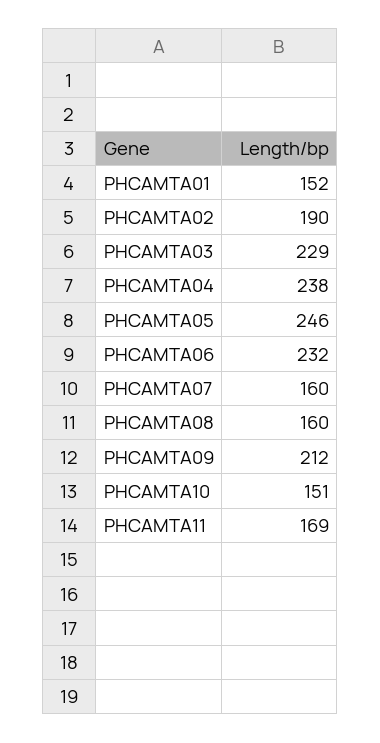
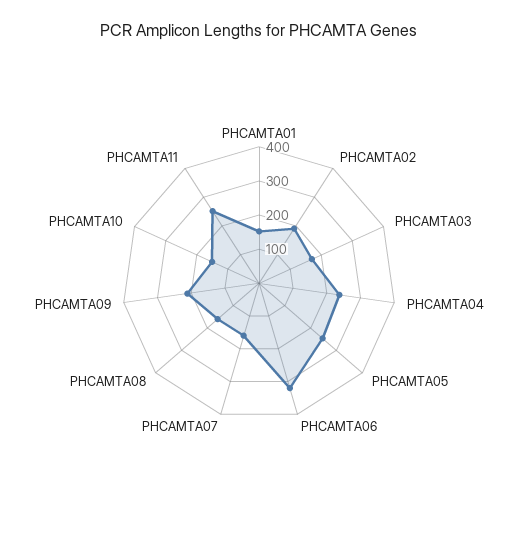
  {
    "PHCAMTA01": 152,
    "PHCAMTA02": 190,
-   "PHCAMTA03": 229,
+   "PHCAMTA03": 175,
    "PHCAMTA04": 238,
    "PHCAMTA05": 246,
-   "PHCAMTA06": 232,
+   "PHCAMTA06": 325,
    "PHCAMTA07": 160,
    "PHCAMTA08": 160,
    "PHCAMTA09": 212,
    "PHCAMTA10": 151,
-   "PHCAMTA11": 169
+   "PHCAMTA11": 250
  }

